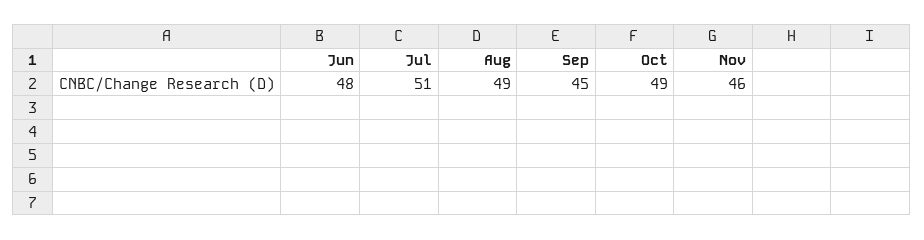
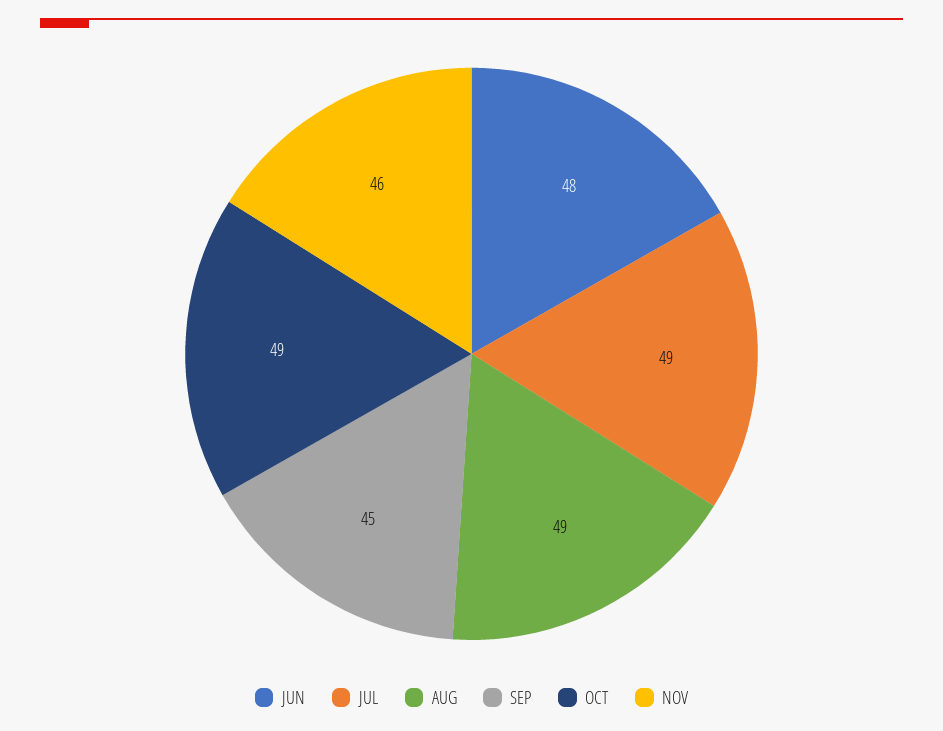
  {
    "Jun": 48,
-   "Jul": 51,
+   "Jul": 49,
    "Aug": 49,
    "Sep": 45,
    "Oct": 49,
    "Nov": 46
  }

